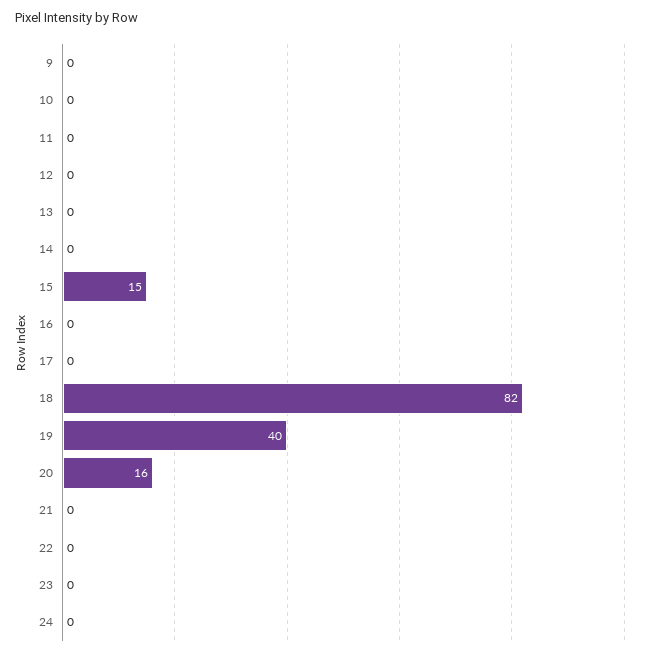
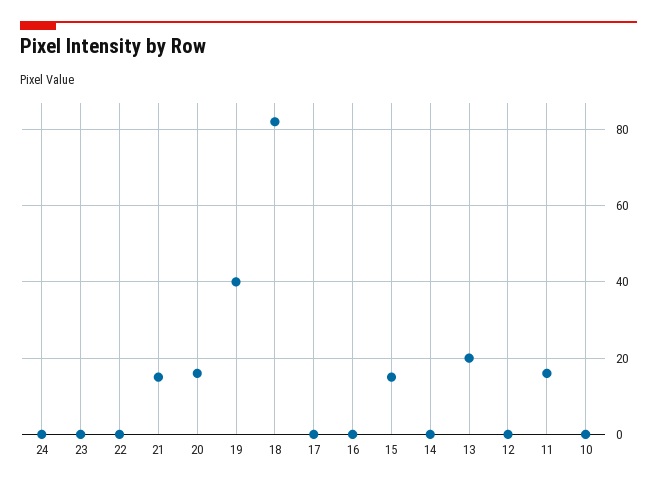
  {
-   "9": 0,
    "10": 0,
-   "11": 0,
+   "11": 15,
    "12": 0,
-   "13": 0,
+   "13": 20,
    "14": 0,
    "15": 15,
    "16": 0,
    "17": 0,
    "18": 82,
    "19": 40,
    "20": 16,
-   "21": 0,
+   "21": 15,
    "22": 0,
    "23": 0,
    "24": 0
  }

